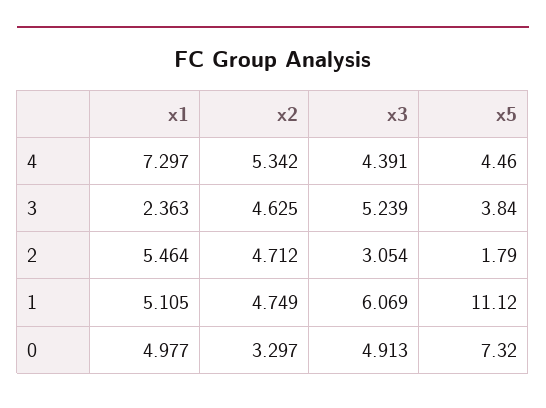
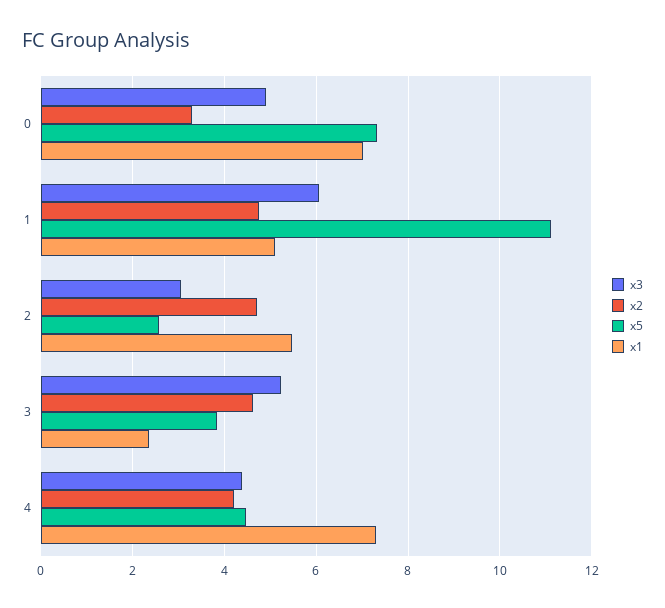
  {
    "x1": {
      "4": 7.297,
      "3": 2.363,
      "2": 5.464,
      "1": 5.105,
-     "0": 4.977
+     "0": 7
    },
    "x2": {
-     "4": 5.342,
+     "4": 4.2,
      "3": 4.625,
      "2": 4.712,
      "1": 4.749,
      "0": 3.297
    },
    "x3": {
      "4": 4.391,
      "3": 5.239,
      "2": 3.054,
      "1": 6.069,
      "0": 4.913
    },
    "x5": {
      "4": 4.46,
      "3": 3.84,
-     "2": 1.79,
+     "2": 2.6,
      "1": 11.12,
      "0": 7.32
    }
  }

